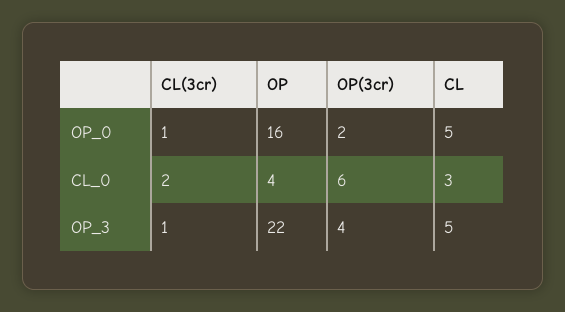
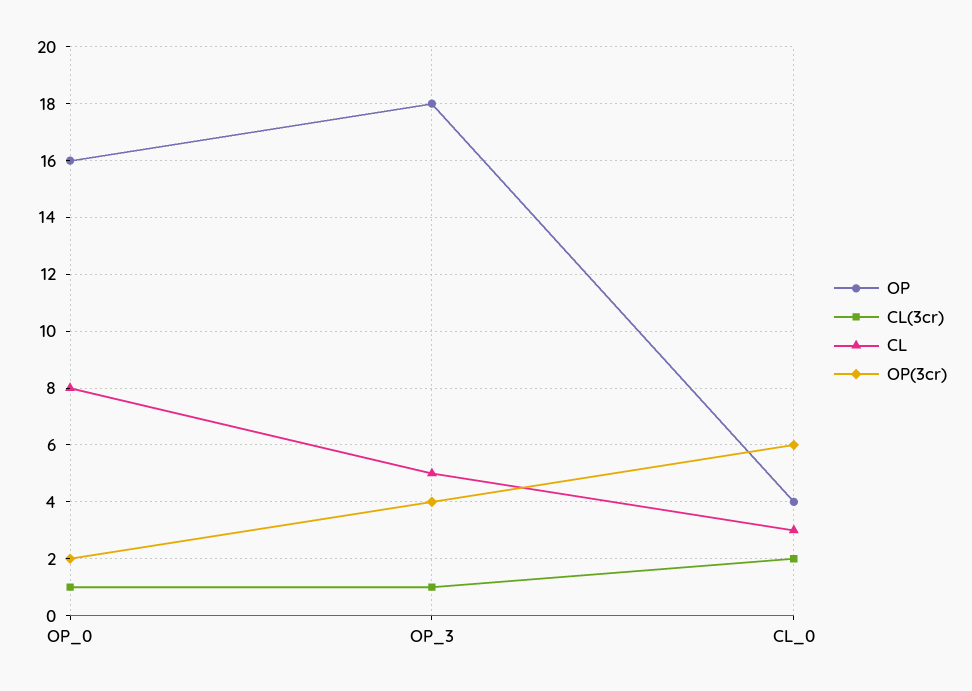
  {
    "CL(3cr)": {
      "OP_0": 1,
      "CL_0": 2,
      "OP_3": 1
    },
    "OP": {
      "OP_0": 16,
      "CL_0": 4,
-     "OP_3": 22
+     "OP_3": 18
    },
    "OP(3cr)": {
      "OP_0": 2,
      "CL_0": 6,
      "OP_3": 4
    },
    "CL": {
-     "OP_0": 5,
+     "OP_0": 8,
      "CL_0": 3,
      "OP_3": 5
    }
  }

